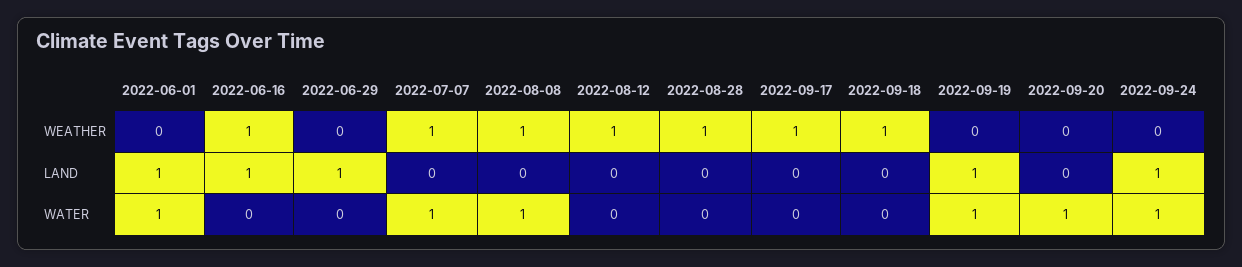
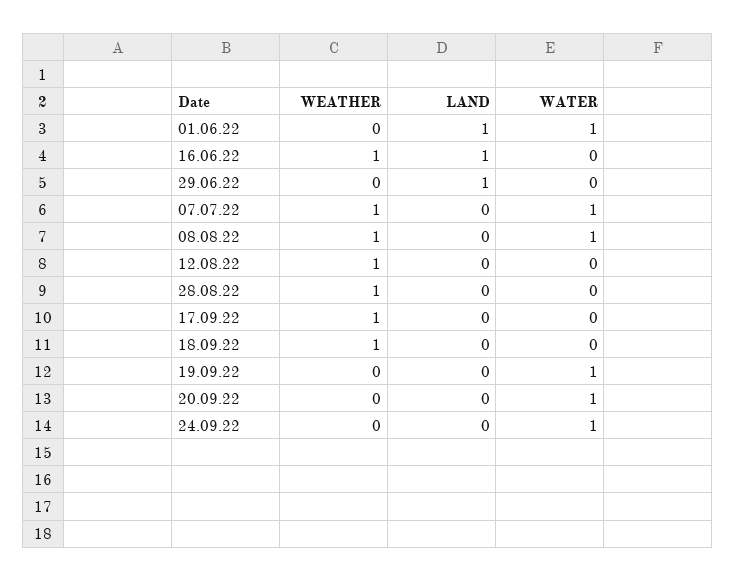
  {
    "2022-06-01": {
      "WEATHER": 0,
      "LAND": 1,
      "WATER": 1
    },
    "2022-06-16": {
      "WEATHER": 1,
      "LAND": 1,
      "WATER": 0
    },
    "2022-06-29": {
      "WEATHER": 0,
      "LAND": 1,
      "WATER": 0
    },
    "2022-07-07": {
      "WEATHER": 1,
      "LAND": 0,
      "WATER": 1
    },
    "2022-08-08": {
      "WEATHER": 1,
      "LAND": 0,
      "WATER": 1
    },
    "2022-08-12": {
      "WEATHER": 1,
      "LAND": 0,
      "WATER": 0
    },
    "2022-08-28": {
      "WEATHER": 1,
      "LAND": 0,
      "WATER": 0
    },
    "2022-09-17": {
      "WEATHER": 1,
      "LAND": 0,
      "WATER": 0
    },
    "2022-09-18": {
      "WEATHER": 1,
      "LAND": 0,
      "WATER": 0
    },
    "2022-09-19": {
      "WEATHER": 0,
-     "LAND": 1,
+     "LAND": 0,
      "WATER": 1
    },
    "2022-09-20": {
      "WEATHER": 0,
      "LAND": 0,
      "WATER": 1
    },
    "2022-09-24": {
      "WEATHER": 0,
-     "LAND": 1,
+     "LAND": 0,
      "WATER": 1
    }
  }

